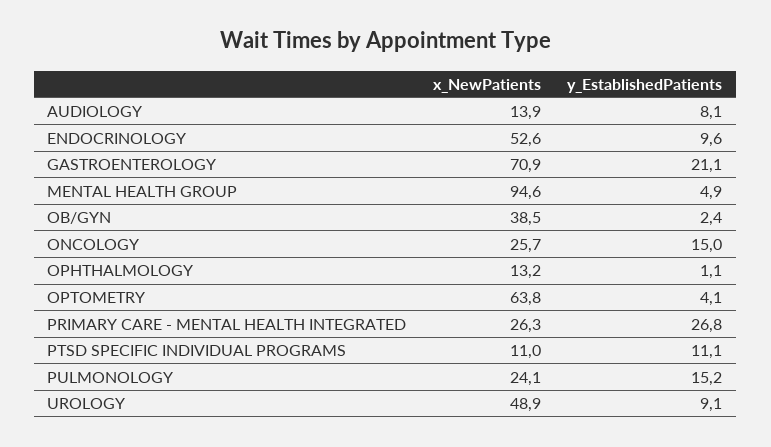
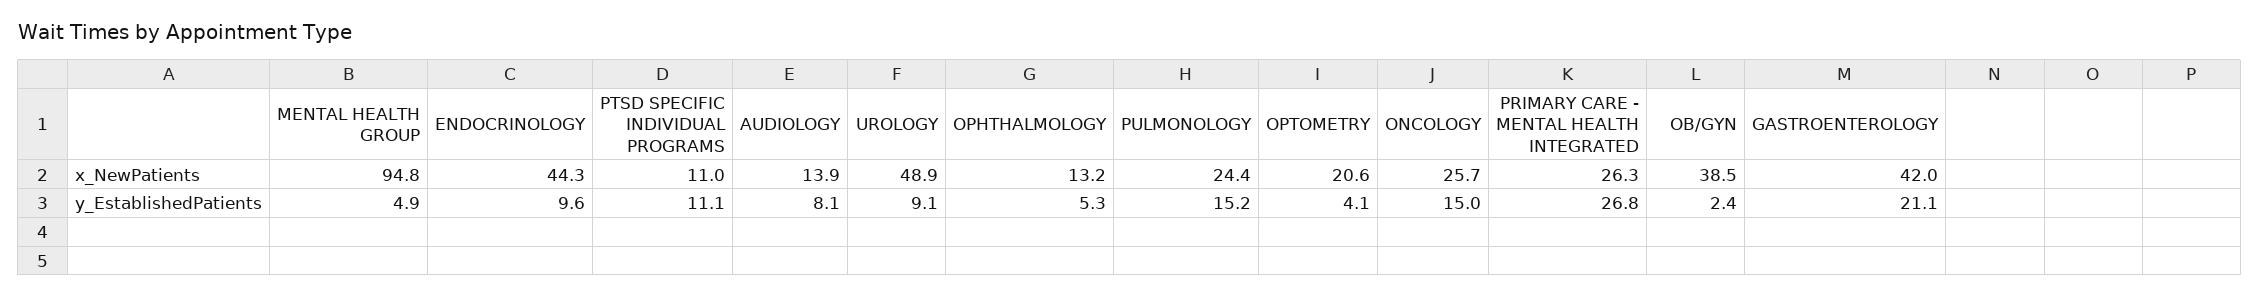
  {
    "x_NewPatients": {
      "AUDIOLOGY": 13.9,
-     "ENDOCRINOLOGY": 52.6,
+     "ENDOCRINOLOGY": 44.3,
-     "GASTROENTEROLOGY": 70.9,
+     "GASTROENTEROLOGY": 42,
-     "MENTAL HEALTH GROUP": 94.6,
+     "MENTAL HEALTH GROUP": 94.8,
      "OB/GYN": 38.5,
      "ONCOLOGY": 25.7,
      "OPHTHALMOLOGY": 13.2,
-     "OPTOMETRY": 63.8,
+     "OPTOMETRY": 20.6,
      "PRIMARY CARE - MENTAL HEALTH INTEGRATED": 26.3,
      "PTSD SPECIFIC INDIVIDUAL PROGRAMS": 11,
-     "PULMONOLOGY": 24.1,
+     "PULMONOLOGY": 24.4,
      "UROLOGY": 48.9
    },
    "y_EstablishedPatients": {
      "AUDIOLOGY": 8.1,
      "ENDOCRINOLOGY": 9.6,
      "GASTROENTEROLOGY": 21.1,
      "MENTAL HEALTH GROUP": 4.9,
      "OB/GYN": 2.4,
      "ONCOLOGY": 15,
-     "OPHTHALMOLOGY": 1.1,
+     "OPHTHALMOLOGY": 5.3,
      "OPTOMETRY": 4.1,
      "PRIMARY CARE - MENTAL HEALTH INTEGRATED": 26.8,
      "PTSD SPECIFIC INDIVIDUAL PROGRAMS": 11.1,
      "PULMONOLOGY": 15.2,
      "UROLOGY": 9.1
    }
  }

